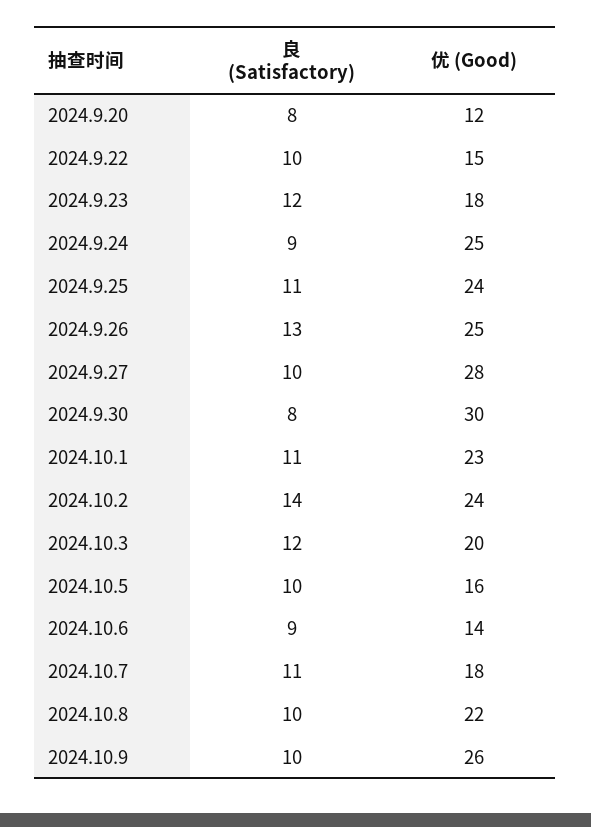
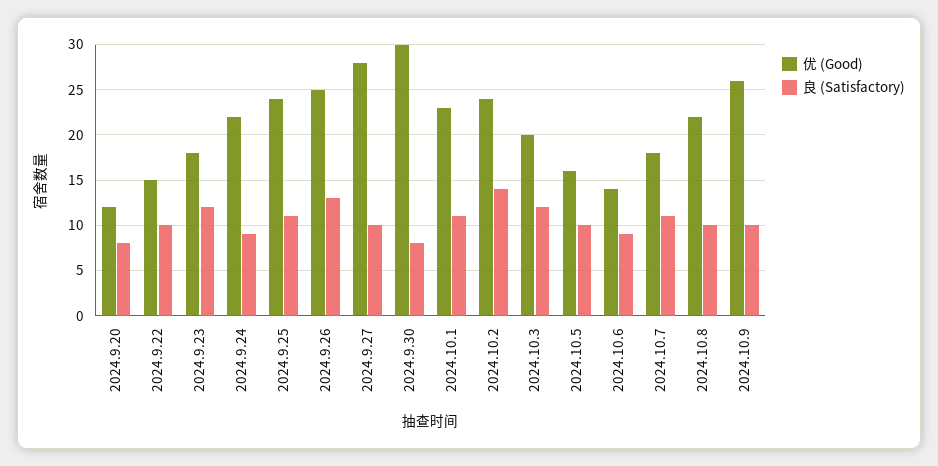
  {
    "良 (Satisfactory)": {
      "2024.9.20": 8,
      "2024.9.22": 10,
      "2024.9.23": 12,
      "2024.9.24": 9,
      "2024.9.25": 11,
      "2024.9.26": 13,
      "2024.9.27": 10,
      "2024.9.30": 8,
      "2024.10.1": 11,
      "2024.10.2": 14,
      "2024.10.3": 12,
      "2024.10.5": 10,
      "2024.10.6": 9,
      "2024.10.7": 11,
      "2024.10.8": 10,
      "2024.10.9": 10
    },
    "优 (Good)": {
      "2024.9.20": 12,
      "2024.9.22": 15,
      "2024.9.23": 18,
-     "2024.9.24": 25,
+     "2024.9.24": 22,
      "2024.9.25": 24,
      "2024.9.26": 25,
      "2024.9.27": 28,
      "2024.9.30": 30,
      "2024.10.1": 23,
      "2024.10.2": 24,
      "2024.10.3": 20,
      "2024.10.5": 16,
      "2024.10.6": 14,
      "2024.10.7": 18,
      "2024.10.8": 22,
      "2024.10.9": 26
    }
  }

